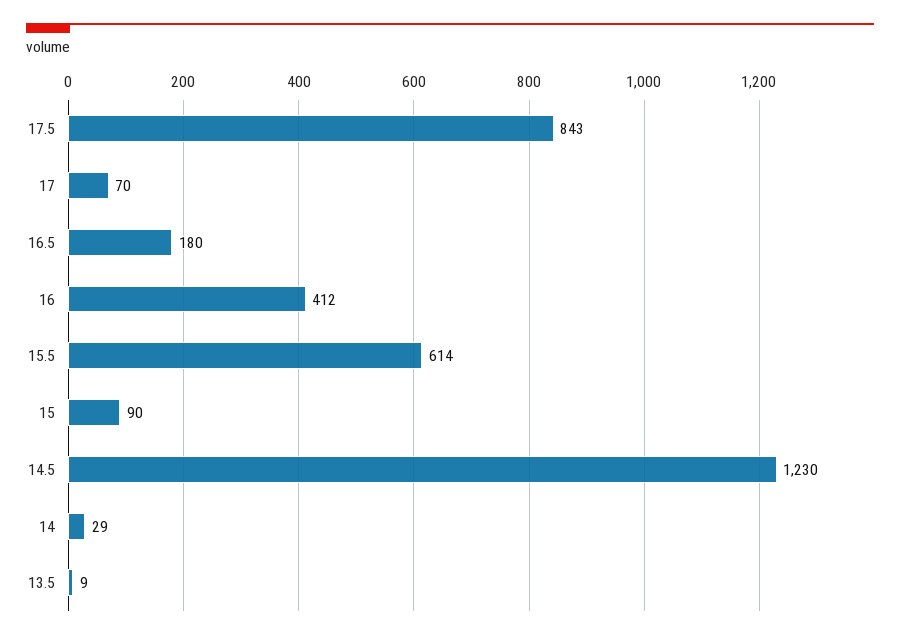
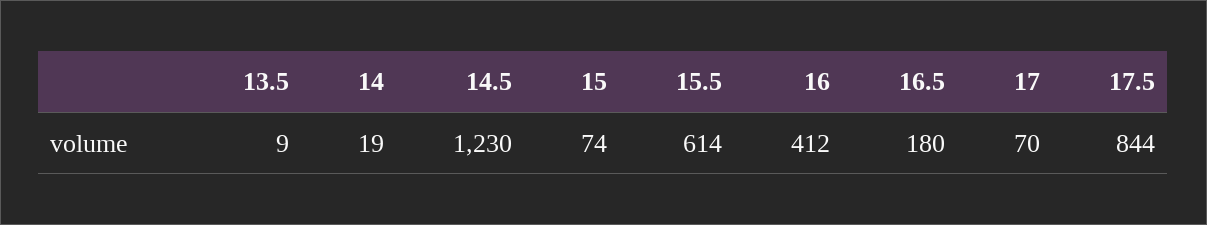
  {
-   "17.5": 843,
+   "17.5": 844,
    "17": 70,
    "16.5": 180,
    "16": 412,
    "15.5": 614,
-   "15": 90,
+   "15": 74,
    "14.5": 1230,
-   "14": 29,
+   "14": 19,
    "13.5": 9
  }

